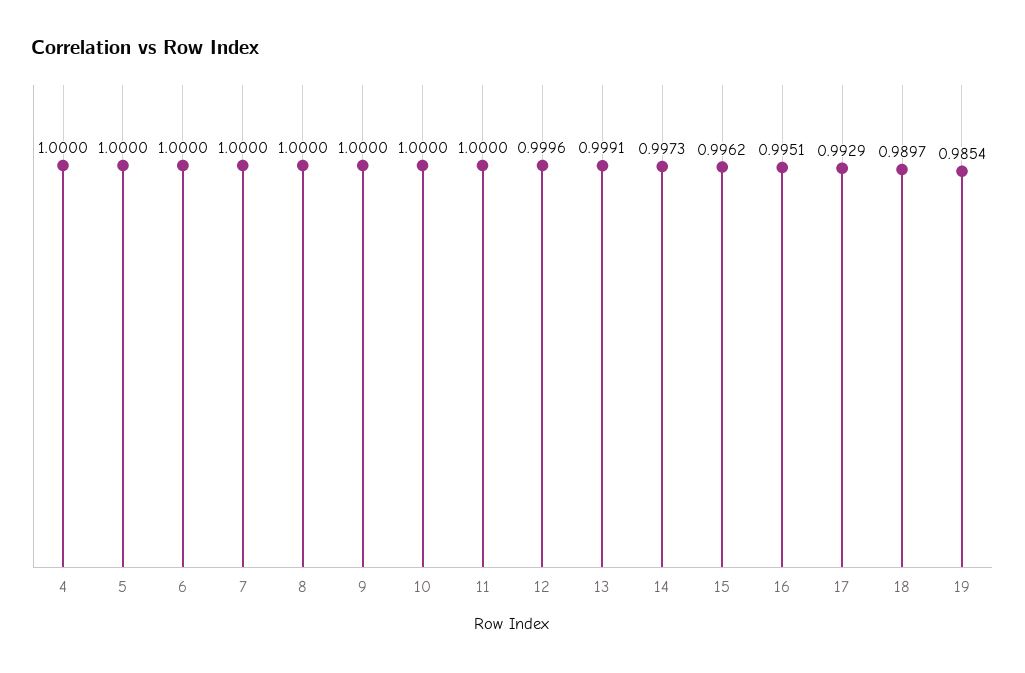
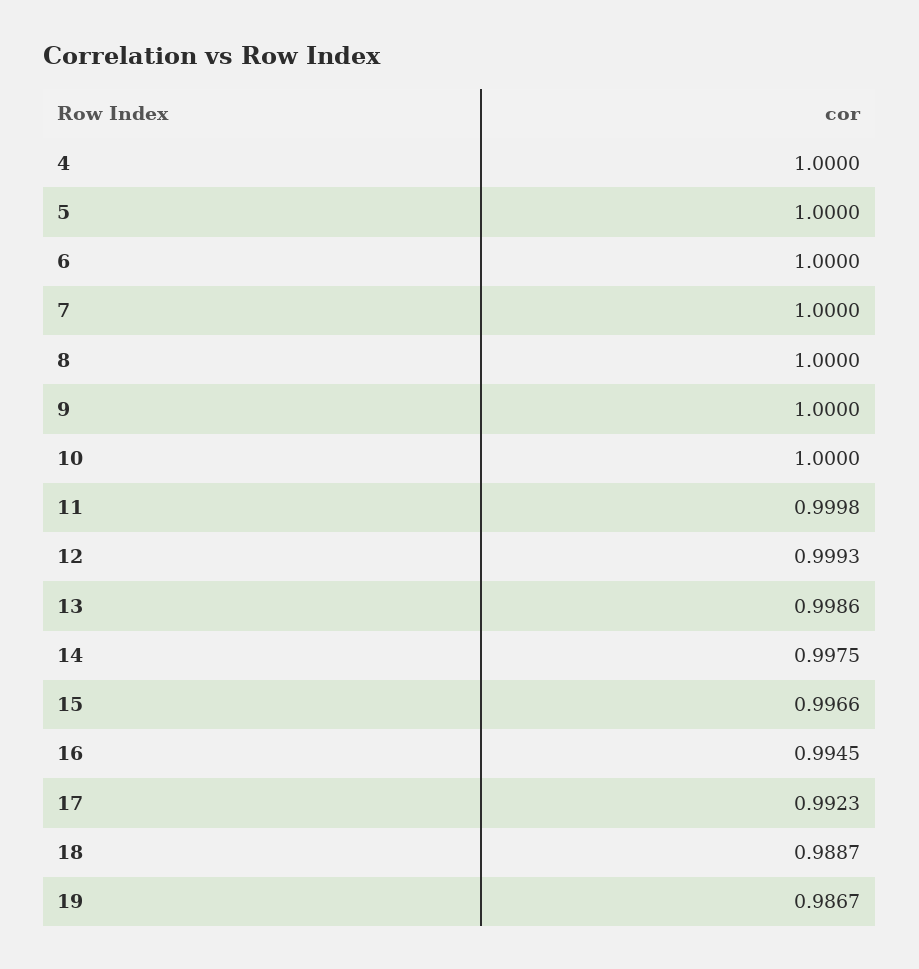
  {
    "4": 1,
    "5": 1,
    "6": 1,
    "7": 1,
    "8": 1,
    "9": 1,
    "10": 1,
-   "11": 1,
+   "11": 0.9998,
-   "12": 0.9996,
+   "12": 0.9993,
-   "13": 0.9991,
+   "13": 0.9986,
-   "14": 0.9973,
+   "14": 0.9975,
-   "15": 0.9962,
+   "15": 0.9966,
-   "16": 0.9951,
+   "16": 0.9945,
-   "17": 0.9929,
+   "17": 0.9923,
-   "18": 0.9897,
+   "18": 0.9887,
-   "19": 0.9854
+   "19": 0.9867
  }

